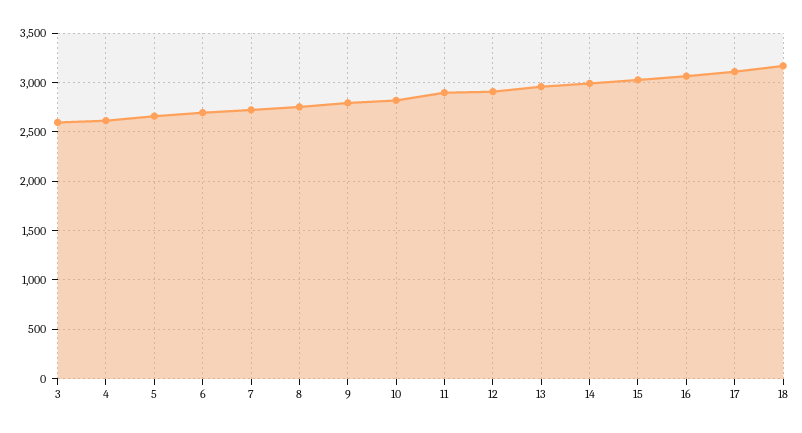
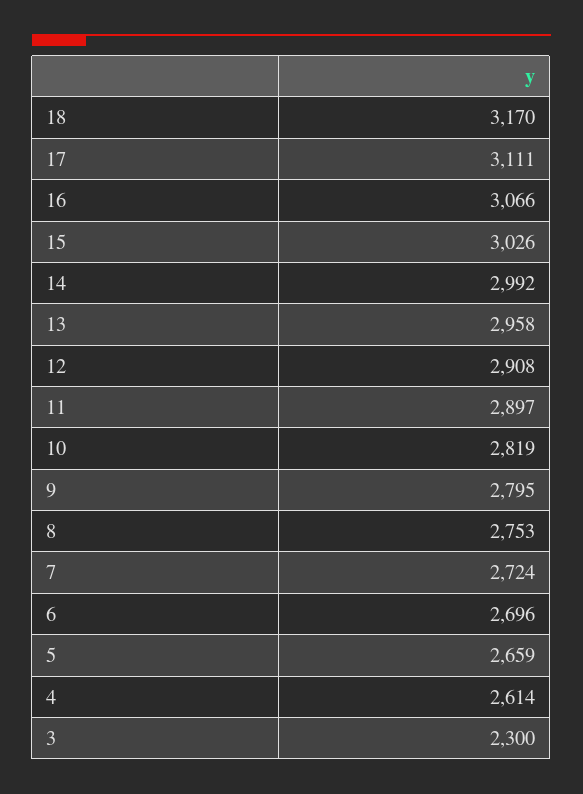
  {
-   "3": 2600,
+   "3": 2300,
    "4": 2614,
    "5": 2659,
    "6": 2696,
    "7": 2724,
    "8": 2753,
    "9": 2795,
    "10": 2819,
    "11": 2897,
    "12": 2908,
    "13": 2958,
    "14": 2992,
    "15": 3026,
    "16": 3066,
    "17": 3111,
    "18": 3170
  }

